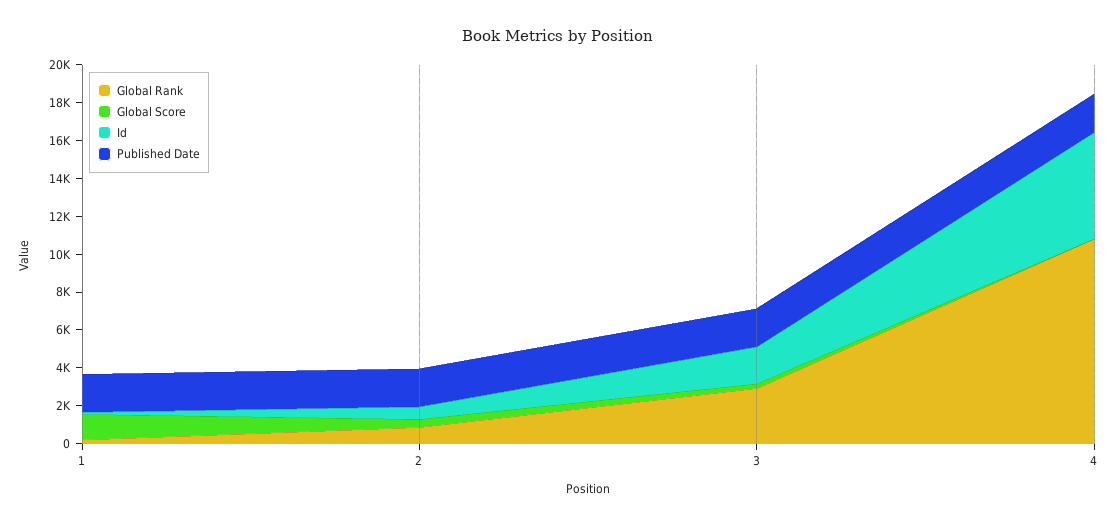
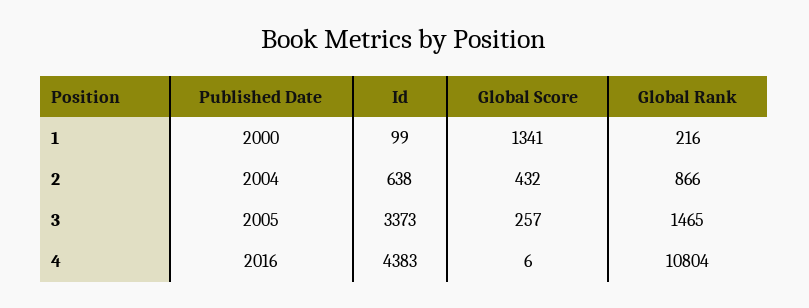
  {
    "Global Rank": {
      "1": 216,
      "2": 866,
-     "3": 3000,
+     "3": 1465,
      "4": 10804
    },
    "Global Score": {
      "1": 1341,
      "2": 432,
      "3": 257,
      "4": 6
    },
    "Id": {
      "1": 99,
      "2": 638,
-     "3": 2000,
+     "3": 3373,
-     "4": 5500
+     "4": 4383
    },
    "Published Date": {
      "1": 2000,
      "2": 2004,
      "3": 2005,
      "4": 2016
    }
  }

